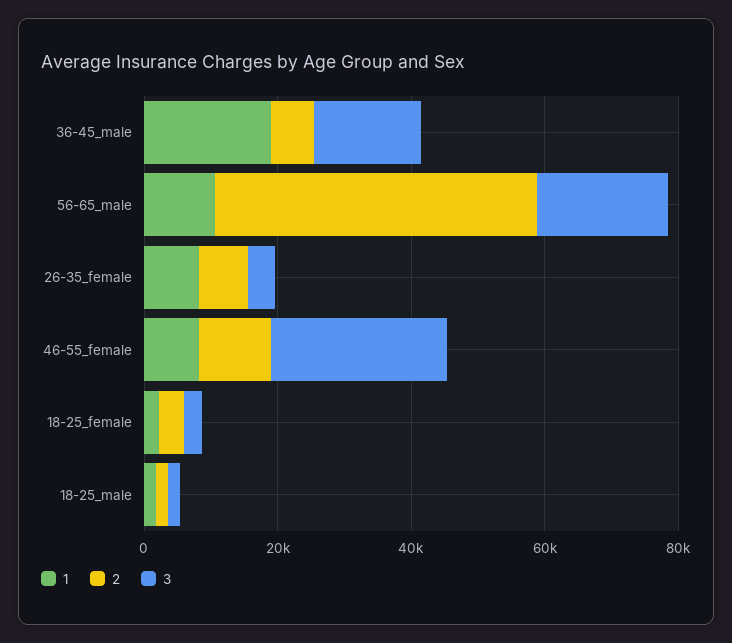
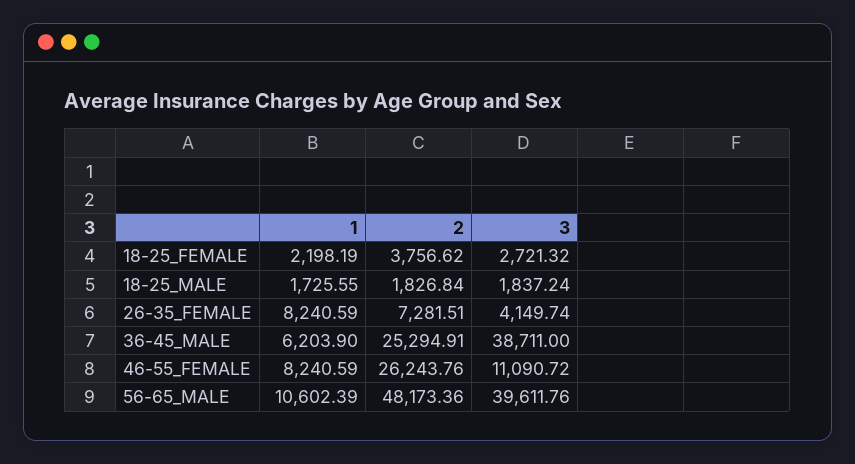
  {
    "1": {
-     "36-45_male": 20000,
+     "36-45_male": 6203.9,
      "56-65_male": 10602.39,
      "26-35_female": 8240.59,
      "46-55_female": 8240.59,
      "18-25_female": 2198.19,
      "18-25_male": 1725.55
    },
    "2": {
-     "36-45_male": 5000,
+     "36-45_male": 25294.91,
      "56-65_male": 48173.36,
      "26-35_female": 7281.51,
-     "46-55_female": 10000,
+     "46-55_female": 26243.76,
      "18-25_female": 3756.62,
      "18-25_male": 1826.84
    },
    "3": {
-     "36-45_male": 15000,
+     "36-45_male": 38711,
-     "56-65_male": 20000,
+     "56-65_male": 39611.76,
      "26-35_female": 4149.74,
-     "46-55_female": 25000,
+     "46-55_female": 11090.72,
      "18-25_female": 2721.32,
      "18-25_male": 1837.24
    }
  }

